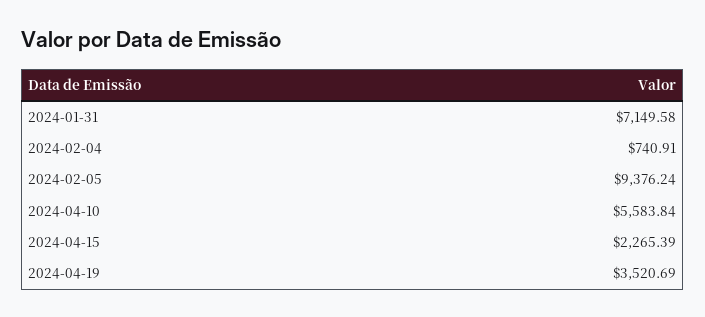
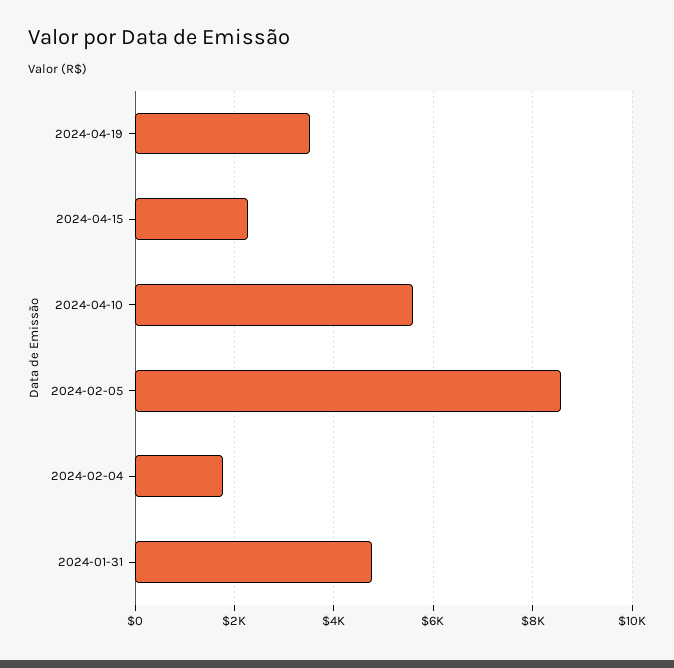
  {
-   "2024-01-31": 7149.58,
+   "2024-01-31": 4800,
-   "2024-02-04": 740.91,
+   "2024-02-04": 1800,
-   "2024-02-05": 9376.24,
+   "2024-02-05": 8600,
    "2024-04-10": 5583.84,
    "2024-04-15": 2265.39,
    "2024-04-19": 3520.69
  }

